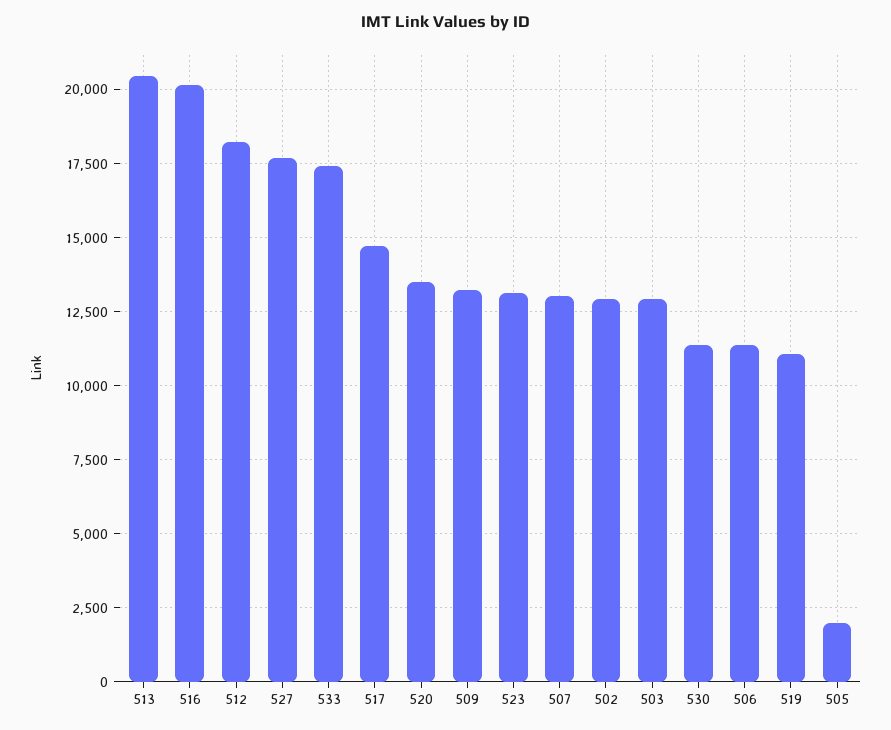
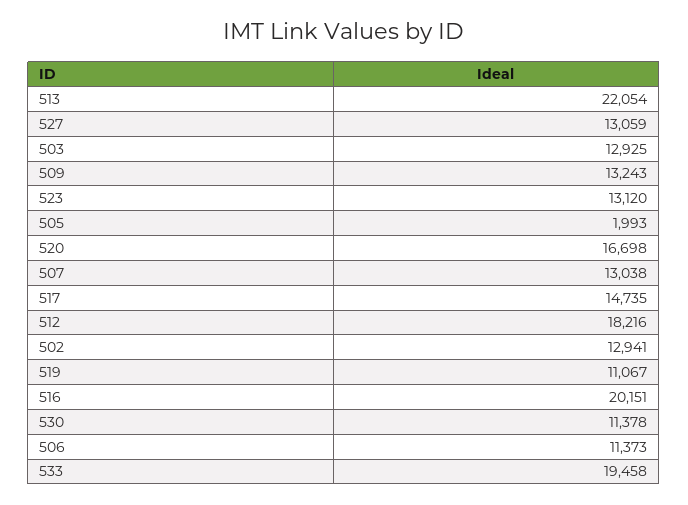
  {
-   "513": 20500,
+   "513": 22054,
    "516": 20151,
    "512": 18216,
-   "527": 17750,
+   "527": 13059,
-   "533": 17500,
+   "533": 19458,
    "517": 14735,
-   "520": 13500,
+   "520": 16698,
    "509": 13243,
    "523": 13120,
    "507": 13038,
    "502": 12941,
    "503": 12925,
    "530": 11378,
    "506": 11373,
    "519": 11067,
    "505": 1993
  }

